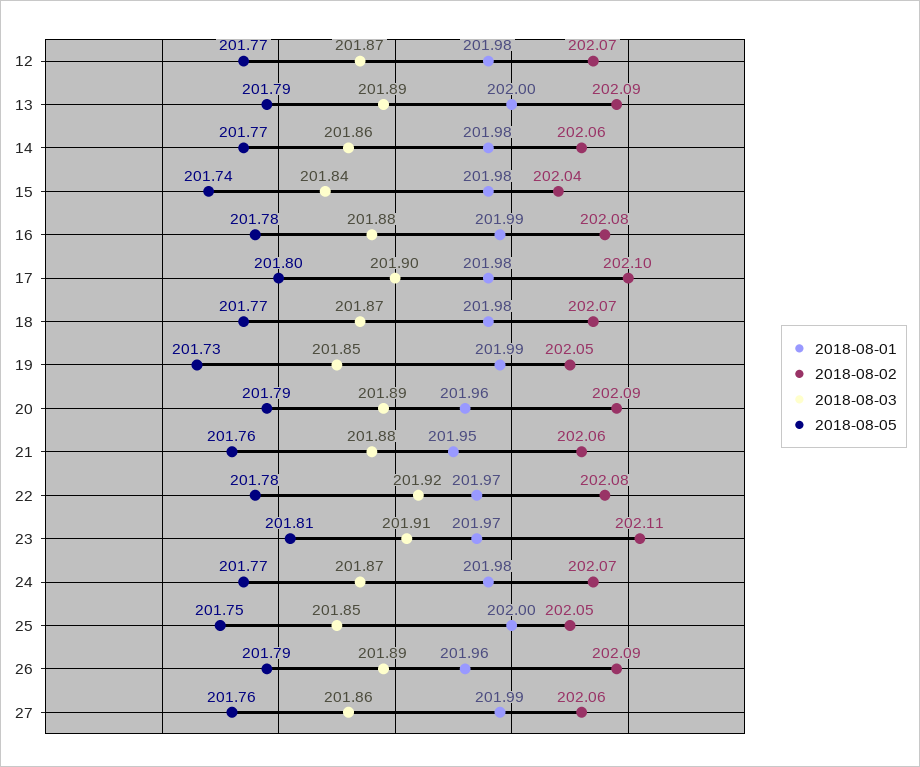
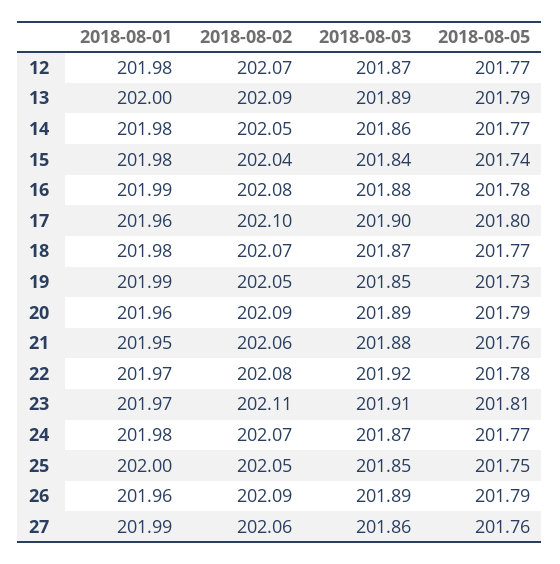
  {
    "2018-08-01": {
      "12": 201.98,
      "13": 202,
      "14": 201.98,
      "15": 201.98,
      "16": 201.99,
-     "17": 201.98,
+     "17": 201.96,
      "18": 201.98,
      "19": 201.99,
      "20": 201.96,
      "21": 201.95,
      "22": 201.97,
      "23": 201.97,
      "24": 201.98,
      "25": 202,
      "26": 201.96,
      "27": 201.99
    },
    "2018-08-02": {
      "12": 202.07,
      "13": 202.09,
-     "14": 202.06,
+     "14": 202.05,
      "15": 202.04,
      "16": 202.08,
      "17": 202.1,
      "18": 202.07,
      "19": 202.05,
      "20": 202.09,
      "21": 202.06,
      "22": 202.08,
      "23": 202.11,
      "24": 202.07,
      "25": 202.05,
      "26": 202.09,
      "27": 202.06
    },
    "2018-08-03": {
      "12": 201.87,
      "13": 201.89,
      "14": 201.86,
      "15": 201.84,
      "16": 201.88,
      "17": 201.9,
      "18": 201.87,
      "19": 201.85,
      "20": 201.89,
      "21": 201.88,
      "22": 201.92,
      "23": 201.91,
      "24": 201.87,
      "25": 201.85,
      "26": 201.89,
      "27": 201.86
    },
    "2018-08-05": {
      "12": 201.77,
      "13": 201.79,
      "14": 201.77,
      "15": 201.74,
      "16": 201.78,
      "17": 201.8,
      "18": 201.77,
      "19": 201.73,
      "20": 201.79,
      "21": 201.76,
      "22": 201.78,
      "23": 201.81,
      "24": 201.77,
      "25": 201.75,
      "26": 201.79,
      "27": 201.76
    }
  }

